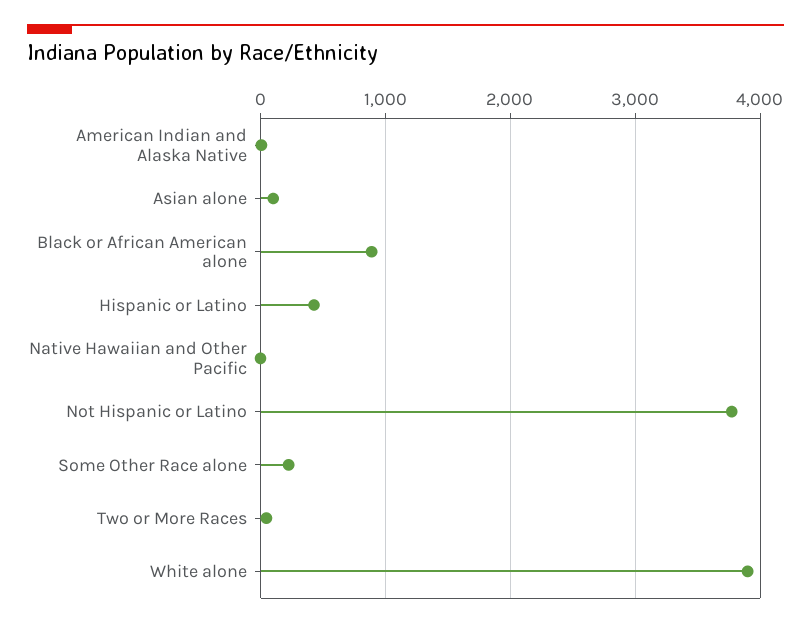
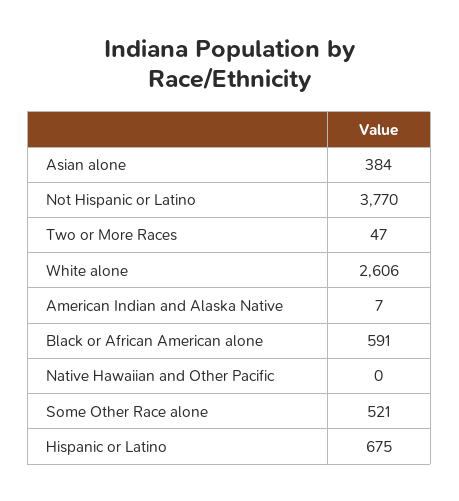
  {
    "American Indian and Alaska Native": 7,
-   "Asian alone": 100,
+   "Asian alone": 384,
-   "Black or African American alone": 900,
+   "Black or African American alone": 591,
-   "Hispanic or Latino": 400,
+   "Hispanic or Latino": 675,
    "Native Hawaiian and Other Pacific": 0,
    "Not Hispanic or Latino": 3770,
-   "Some Other Race alone": 200,
+   "Some Other Race alone": 521,
    "Two or More Races": 47,
-   "White alone": 3900
+   "White alone": 2606
  }

